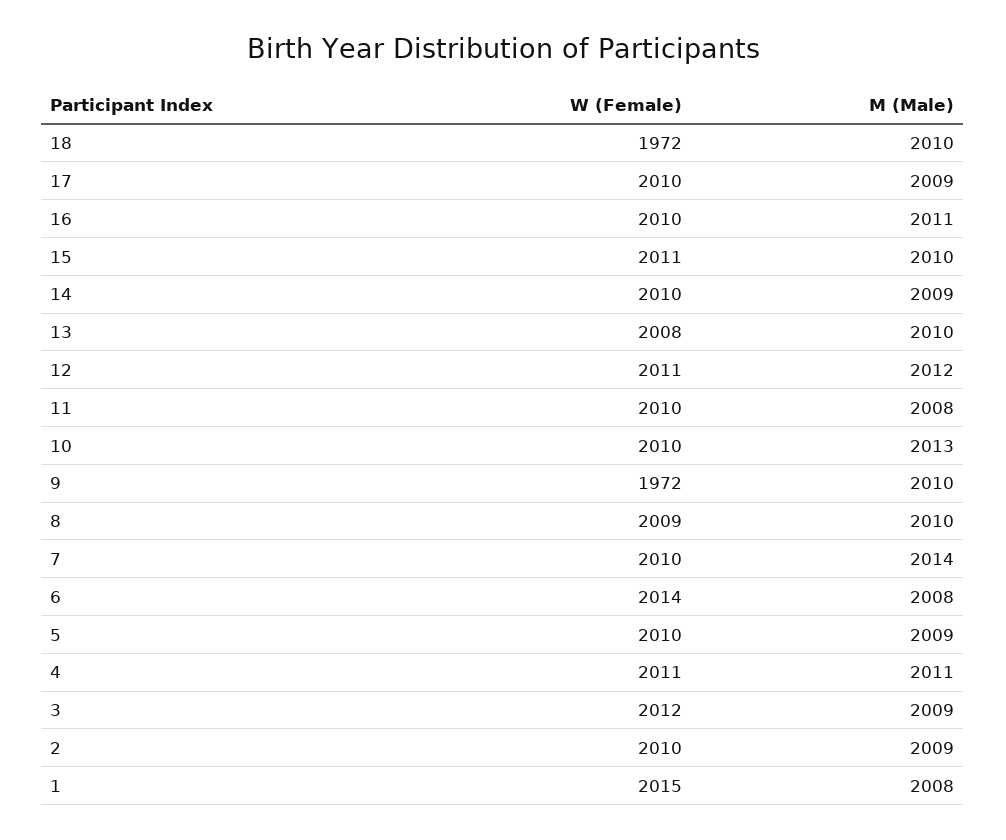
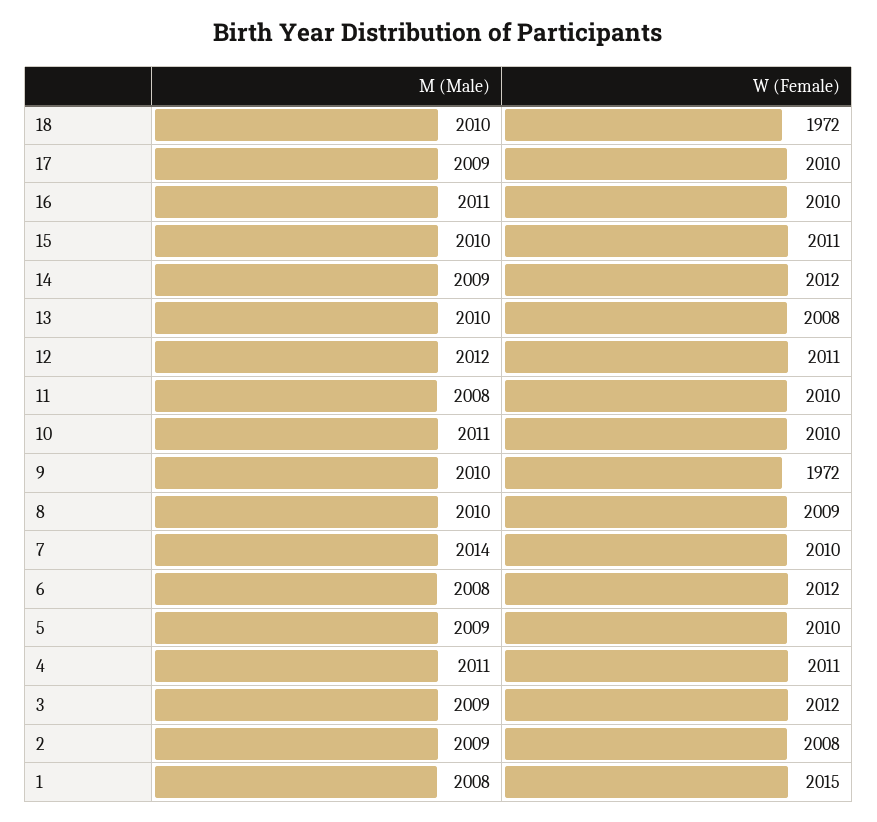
  {
    "W (Female)": {
      "18": 1972,
      "17": 2010,
      "16": 2010,
      "15": 2011,
-     "14": 2010,
+     "14": 2012,
      "13": 2008,
      "12": 2011,
      "11": 2010,
      "10": 2010,
      "9": 1972,
      "8": 2009,
      "7": 2010,
-     "6": 2014,
+     "6": 2012,
      "5": 2010,
      "4": 2011,
      "3": 2012,
-     "2": 2010,
+     "2": 2008,
      "1": 2015
    },
    "M (Male)": {
      "18": 2010,
      "17": 2009,
      "16": 2011,
      "15": 2010,
      "14": 2009,
      "13": 2010,
      "12": 2012,
      "11": 2008,
-     "10": 2013,
+     "10": 2011,
      "9": 2010,
      "8": 2010,
      "7": 2014,
      "6": 2008,
      "5": 2009,
      "4": 2011,
      "3": 2009,
      "2": 2009,
      "1": 2008
    }
  }

